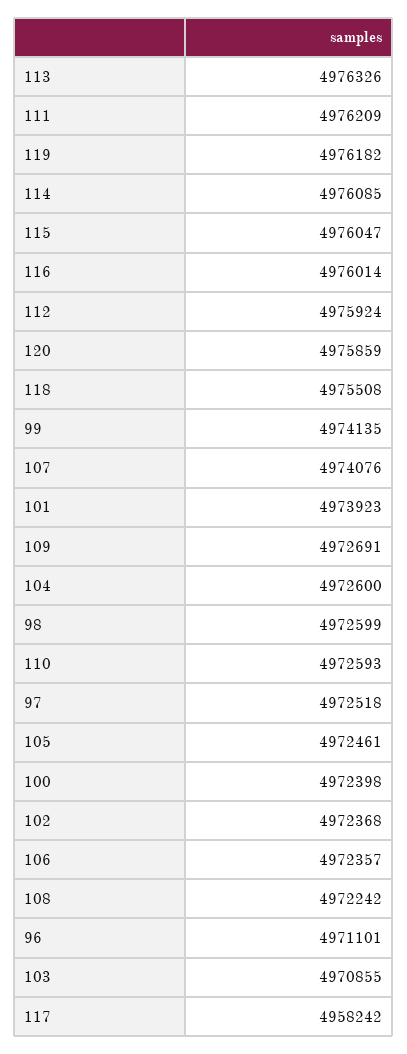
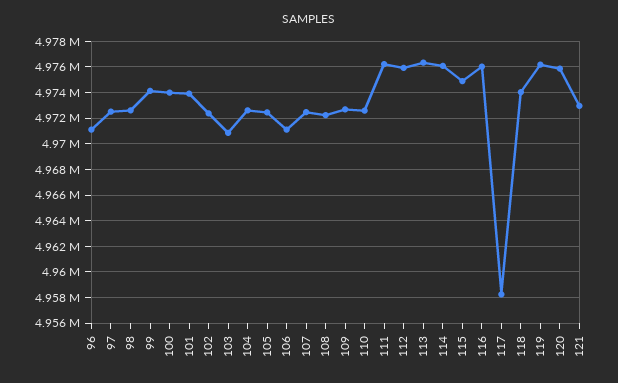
  {
    "113": 4976326,
    "111": 4976209,
    "119": 4976182,
    "114": 4976085,
-   "115": 4976047,
+   "115": 4975000,
    "116": 4976014,
    "112": 4975924,
    "120": 4975859,
-   "118": 4975508,
+   "118": 4974000,
    "99": 4974135,
-   "107": 4974076,
+   "107": 4972500,
    "101": 4973923,
    "109": 4972691,
    "104": 4972600,
    "98": 4972599,
    "110": 4972593,
    "97": 4972518,
    "105": 4972461,
-   "100": 4972398,
+   "100": 4974000,
    "102": 4972368,
-   "106": 4972357,
+   "106": 4971000,
    "108": 4972242,
    "96": 4971101,
    "103": 4970855,
-   "117": 4958242
+   "117": 4958242,
+   "121": 4973000
  }

